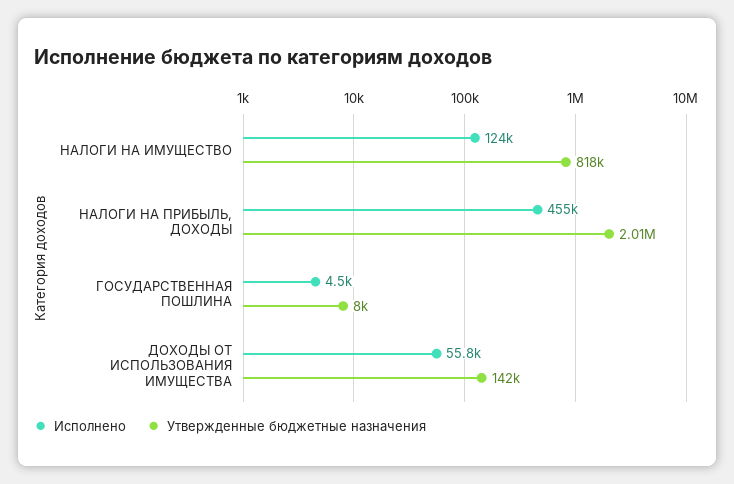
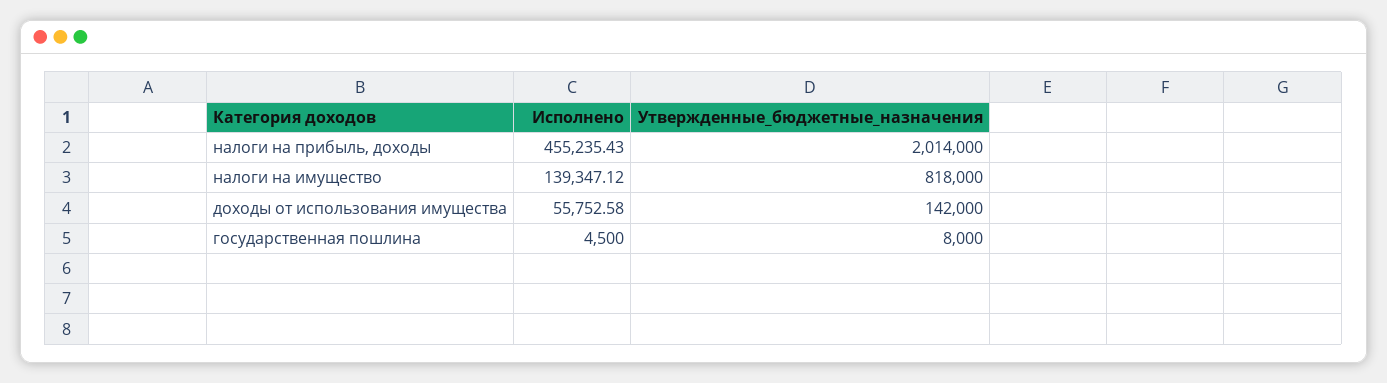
  {
    "Исполнено": {
-     "НАЛОГИ НА ИМУЩЕСТВО": 124000,
+     "НАЛОГИ НА ИМУЩЕСТВО": 139347.12,
      "НАЛОГИ НА ПРИБЫЛЬ, ДОХОДЫ": 455235.43,
      "ГОСУДАРСТВЕННАЯ ПОШЛИНА": 4500,
      "ДОХОДЫ ОТ ИСПОЛЬЗОВАНИЯ ИМУЩЕСТВА": 55752.58
    },
    "Утвержденные бюджетные назначения": {
      "НАЛОГИ НА ИМУЩЕСТВО": 818000,
      "НАЛОГИ НА ПРИБЫЛЬ, ДОХОДЫ": 2014000,
      "ГОСУДАРСТВЕННАЯ ПОШЛИНА": 8000,
      "ДОХОДЫ ОТ ИСПОЛЬЗОВАНИЯ ИМУЩЕСТВА": 142000
    }
  }

